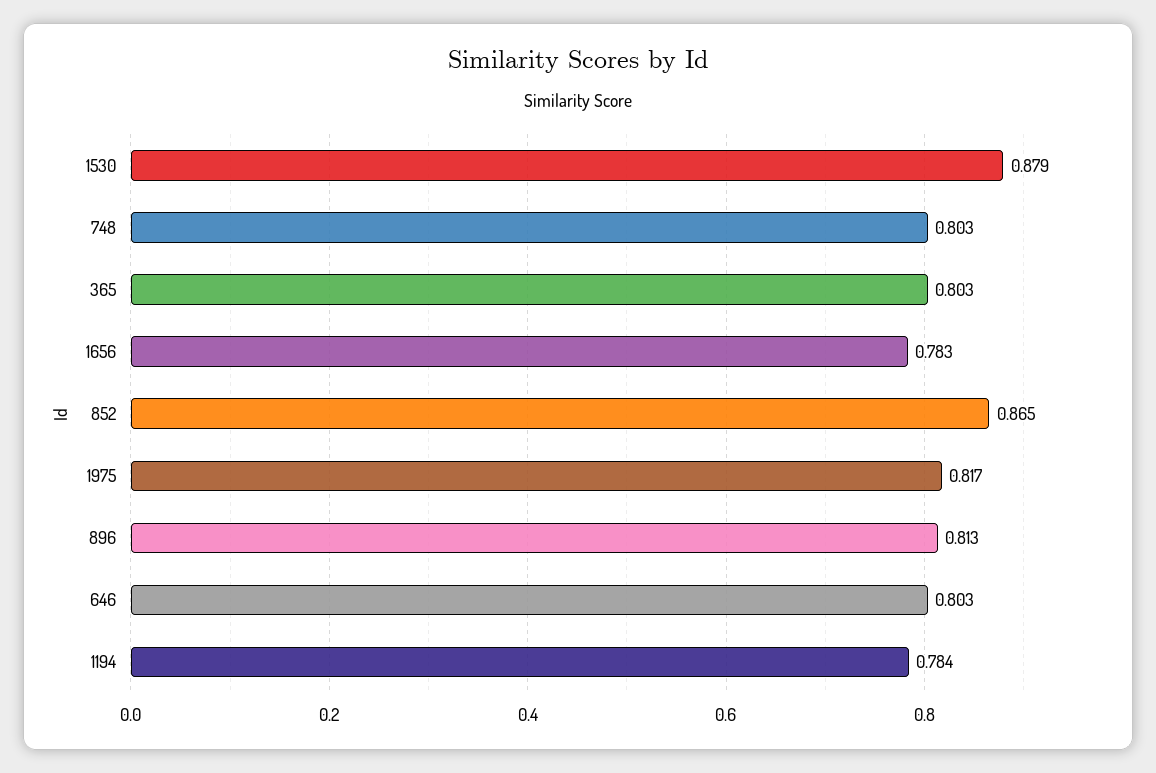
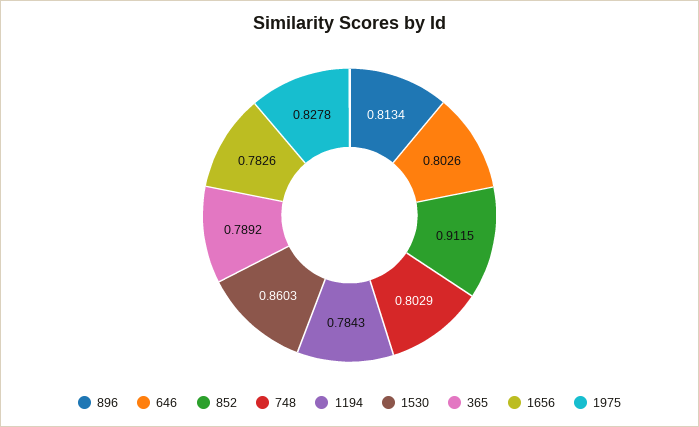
  {
-   "1530": 0.879,
+   "1530": 0.8603,
    "748": 0.8029,
-   "365": 0.803,
+   "365": 0.7892,
    "1656": 0.7826,
-   "852": 0.865,
+   "852": 0.9115,
-   "1975": 0.817,
+   "1975": 0.8278,
    "896": 0.8134,
    "646": 0.8026,
    "1194": 0.7843
  }

